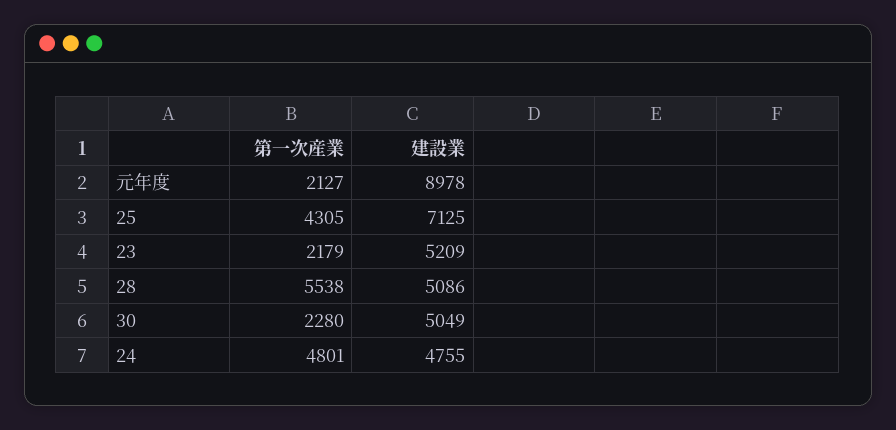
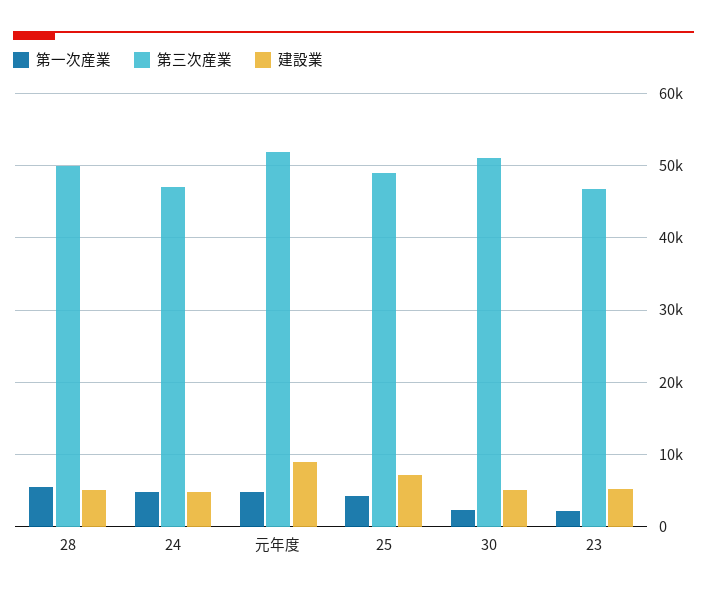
  {
    "第一次産業": {
-     "元年度": 2127,
+     "元年度": 5000,
      "25": 4305,
      "23": 2179,
      "28": 5538,
      "30": 2280,
      "24": 4801
    },
    "建設業": {
      "元年度": 8978,
      "25": 7125,
      "23": 5209,
      "28": 5086,
      "30": 5049,
      "24": 4755
-   }
+   },
+   "第三次産業": {
+     "28": 50000,
+     "24": 47000,
+     "元年度": 52000,
+     "25": 49000,
+     "30": 51000,
+     "23": 47000
+   }
  }

